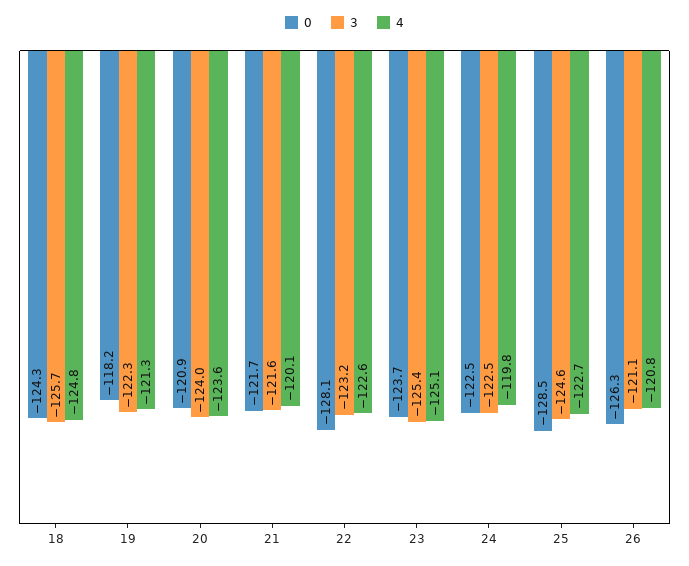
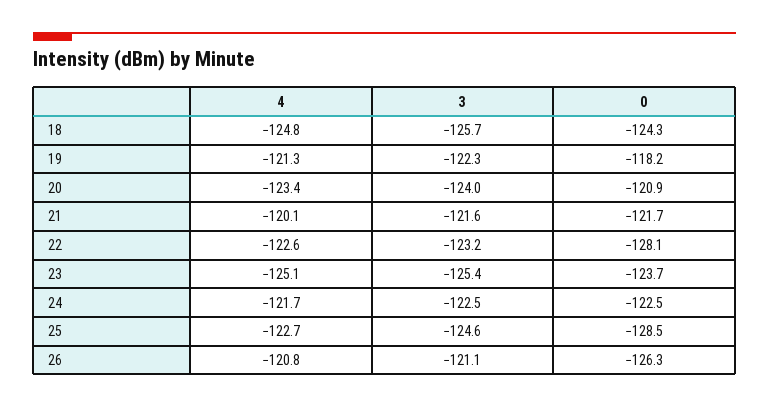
  {
    "0": {
      "18": -124.3,
      "19": -118.2,
      "20": -120.9,
      "21": -121.7,
      "22": -128.1,
      "23": -123.7,
      "24": -122.5,
      "25": -128.5,
      "26": -126.3
    },
    "3": {
      "18": -125.7,
      "19": -122.3,
      "20": -124,
      "21": -121.6,
      "22": -123.2,
      "23": -125.4,
      "24": -122.5,
      "25": -124.6,
      "26": -121.1
    },
    "4": {
      "18": -124.8,
      "19": -121.3,
-     "20": -123.6,
+     "20": -123.4,
      "21": -120.1,
      "22": -122.6,
      "23": -125.1,
-     "24": -119.8,
+     "24": -121.7,
      "25": -122.7,
      "26": -120.8
    }
  }

